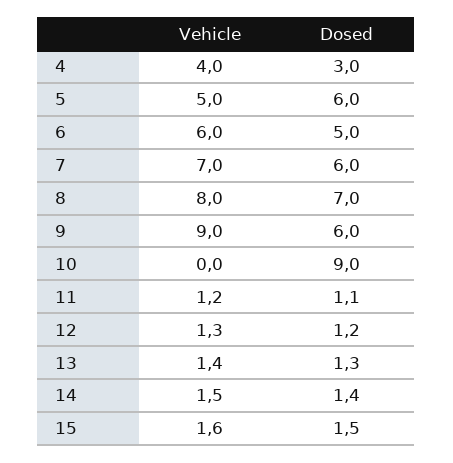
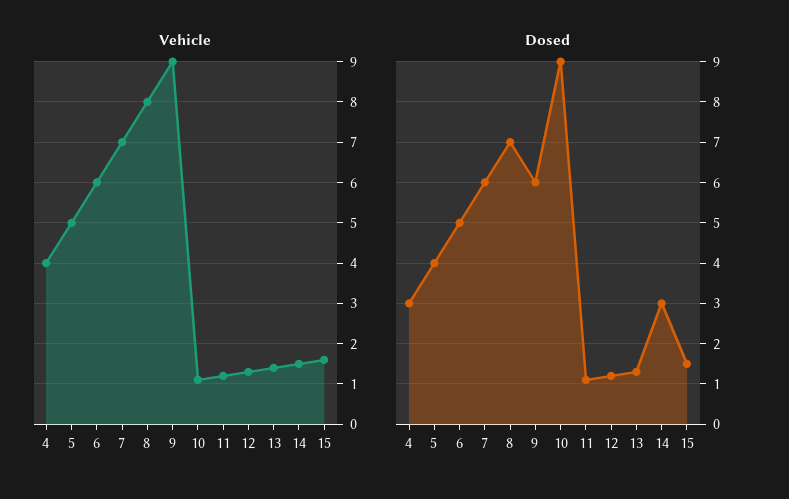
  {
    "Vehicle": {
      "4": 4,
      "5": 5,
      "6": 6,
      "7": 7,
      "8": 8,
      "9": 9,
-     "10": 0,
+     "10": 1,
      "11": 1.2,
      "12": 1.3,
      "13": 1.4,
      "14": 1.5,
      "15": 1.6
    },
    "Dosed": {
      "4": 3,
-     "5": 6,
+     "5": 4,
      "6": 5,
      "7": 6,
      "8": 7,
      "9": 6,
      "10": 9,
      "11": 1.1,
      "12": 1.2,
      "13": 1.3,
-     "14": 1.4,
+     "14": 3,
      "15": 1.5
    }
  }

